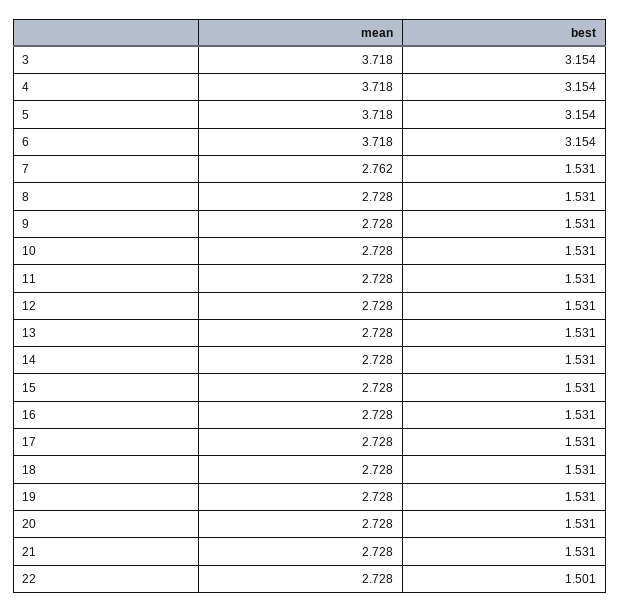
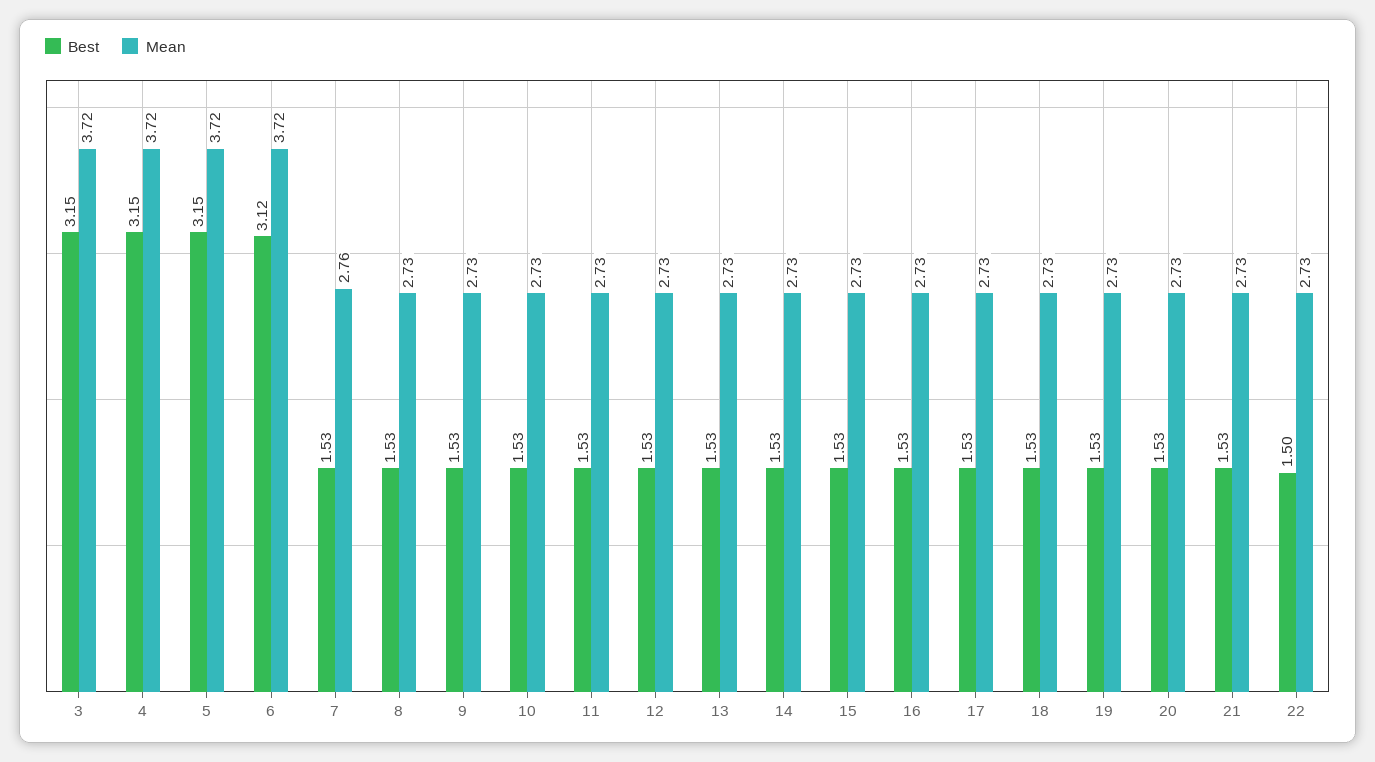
  {
    "mean": {
      "3": 3.718,
      "4": 3.718,
      "5": 3.718,
      "6": 3.718,
      "7": 2.762,
      "8": 2.728,
      "9": 2.728,
      "10": 2.728,
      "11": 2.728,
      "12": 2.728,
      "13": 2.728,
      "14": 2.728,
      "15": 2.728,
      "16": 2.728,
      "17": 2.728,
      "18": 2.728,
      "19": 2.728,
      "20": 2.728,
      "21": 2.728,
      "22": 2.728
    },
    "best": {
      "3": 3.154,
      "4": 3.154,
      "5": 3.154,
-     "6": 3.154,
+     "6": 3.12,
      "7": 1.531,
      "8": 1.531,
      "9": 1.531,
      "10": 1.531,
      "11": 1.531,
      "12": 1.531,
      "13": 1.531,
      "14": 1.531,
      "15": 1.531,
      "16": 1.531,
      "17": 1.531,
      "18": 1.531,
      "19": 1.531,
      "20": 1.531,
      "21": 1.531,
      "22": 1.501
    }
  }

